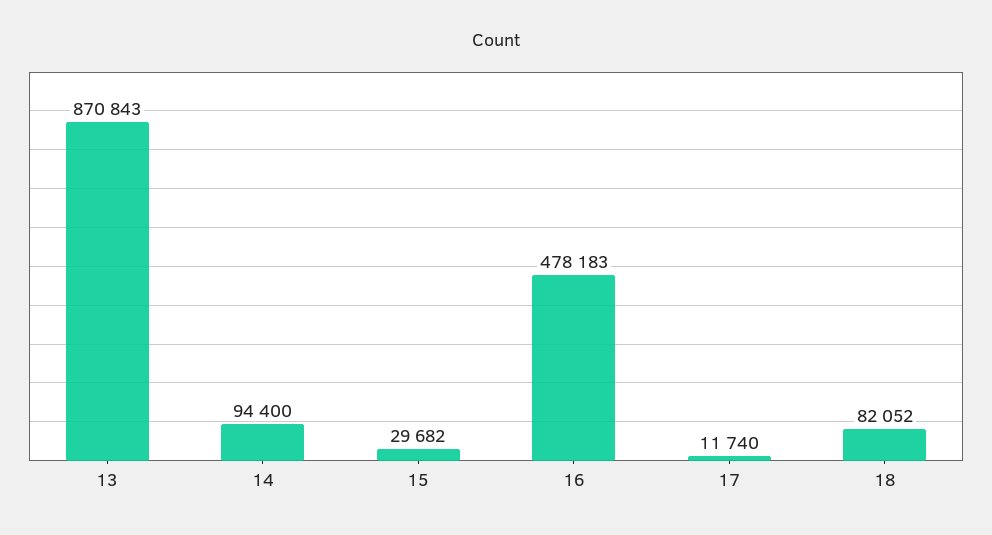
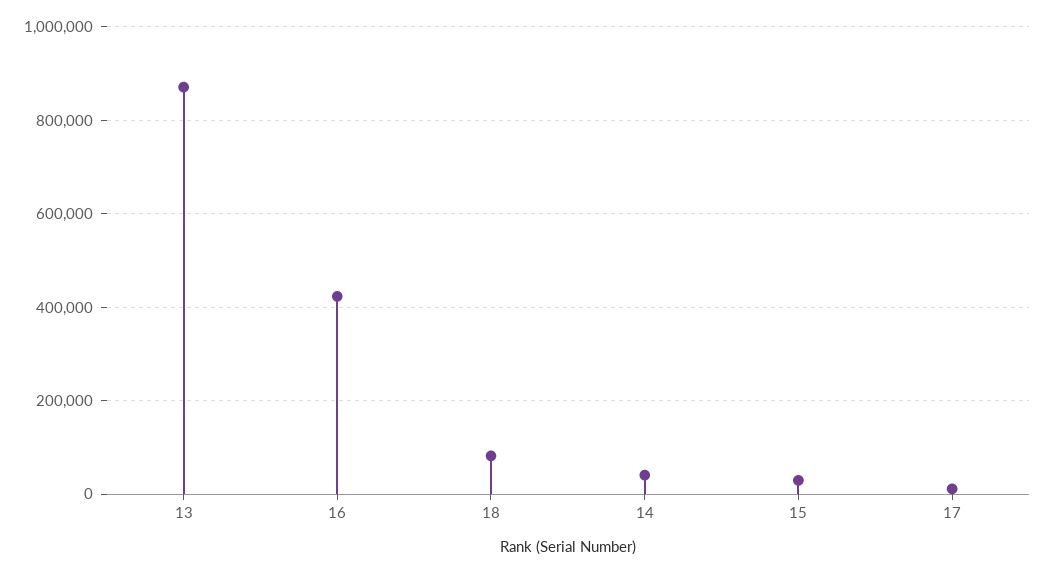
  {
    "13": 870843,
-   "14": 94400,
+   "14": 40000,
    "15": 29682,
-   "16": 478183,
+   "16": 420000,
    "17": 11740,
    "18": 82052
  }

